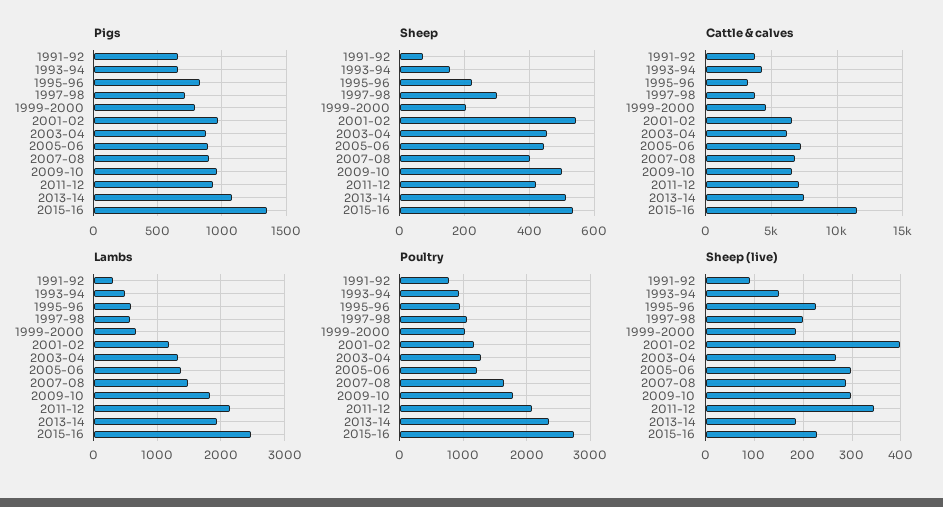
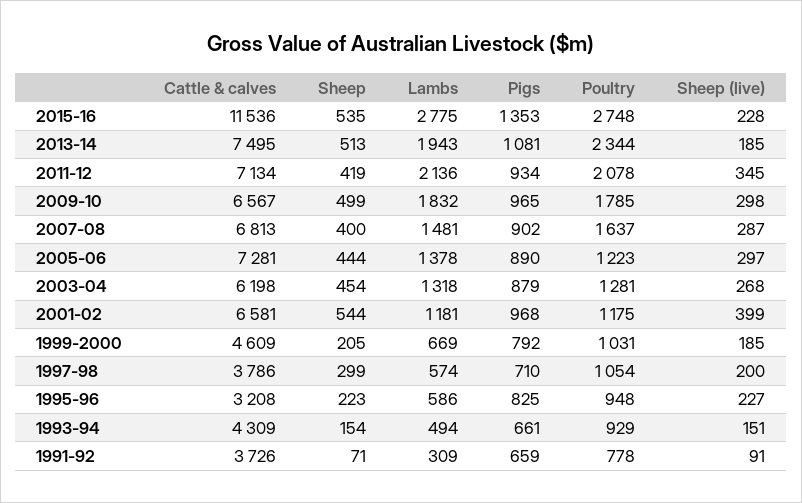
  {
    "Pigs": {
      "1991-92": 659,
      "1993-94": 661,
      "1995-96": 825,
      "1997-98": 710,
      "1999-2000": 792,
      "2001-02": 968,
      "2003-04": 879,
      "2005-06": 890,
      "2007-08": 902,
      "2009-10": 965,
      "2011-12": 934,
      "2013-14": 1081,
      "2015-16": 1353
    },
    "Sheep": {
      "1991-92": 71,
      "1993-94": 154,
      "1995-96": 223,
      "1997-98": 299,
      "1999-2000": 205,
      "2001-02": 544,
      "2003-04": 454,
      "2005-06": 444,
      "2007-08": 400,
      "2009-10": 499,
      "2011-12": 419,
      "2013-14": 513,
      "2015-16": 535
    },
    "Cattle & calves": {
      "1991-92": 3726,
      "1993-94": 4309,
      "1995-96": 3208,
      "1997-98": 3786,
      "1999-2000": 4609,
      "2001-02": 6581,
      "2003-04": 6198,
      "2005-06": 7281,
      "2007-08": 6813,
      "2009-10": 6567,
      "2011-12": 7134,
      "2013-14": 7495,
      "2015-16": 11536
    },
    "Lambs": {
      "1991-92": 309,
      "1993-94": 494,
      "1995-96": 586,
      "1997-98": 574,
      "1999-2000": 669,
      "2001-02": 1181,
      "2003-04": 1318,
      "2005-06": 1378,
      "2007-08": 1481,
      "2009-10": 1832,
      "2011-12": 2136,
      "2013-14": 1943,
-     "2015-16": 2500
+     "2015-16": 2775
    },
    "Poultry": {
      "1991-92": 778,
      "1993-94": 929,
      "1995-96": 948,
      "1997-98": 1054,
      "1999-2000": 1031,
      "2001-02": 1175,
      "2003-04": 1281,
      "2005-06": 1223,
      "2007-08": 1637,
      "2009-10": 1785,
      "2011-12": 2078,
      "2013-14": 2344,
      "2015-16": 2748
    },
    "Sheep (live)": {
      "1991-92": 91,
      "1993-94": 151,
      "1995-96": 227,
      "1997-98": 200,
      "1999-2000": 185,
      "2001-02": 399,
      "2003-04": 268,
      "2005-06": 297,
      "2007-08": 287,
      "2009-10": 298,
      "2011-12": 345,
      "2013-14": 185,
      "2015-16": 228
    }
  }

